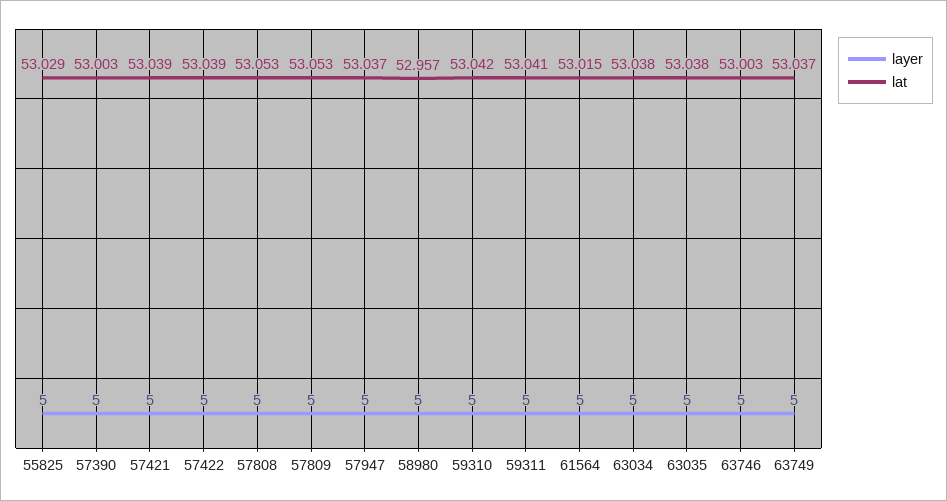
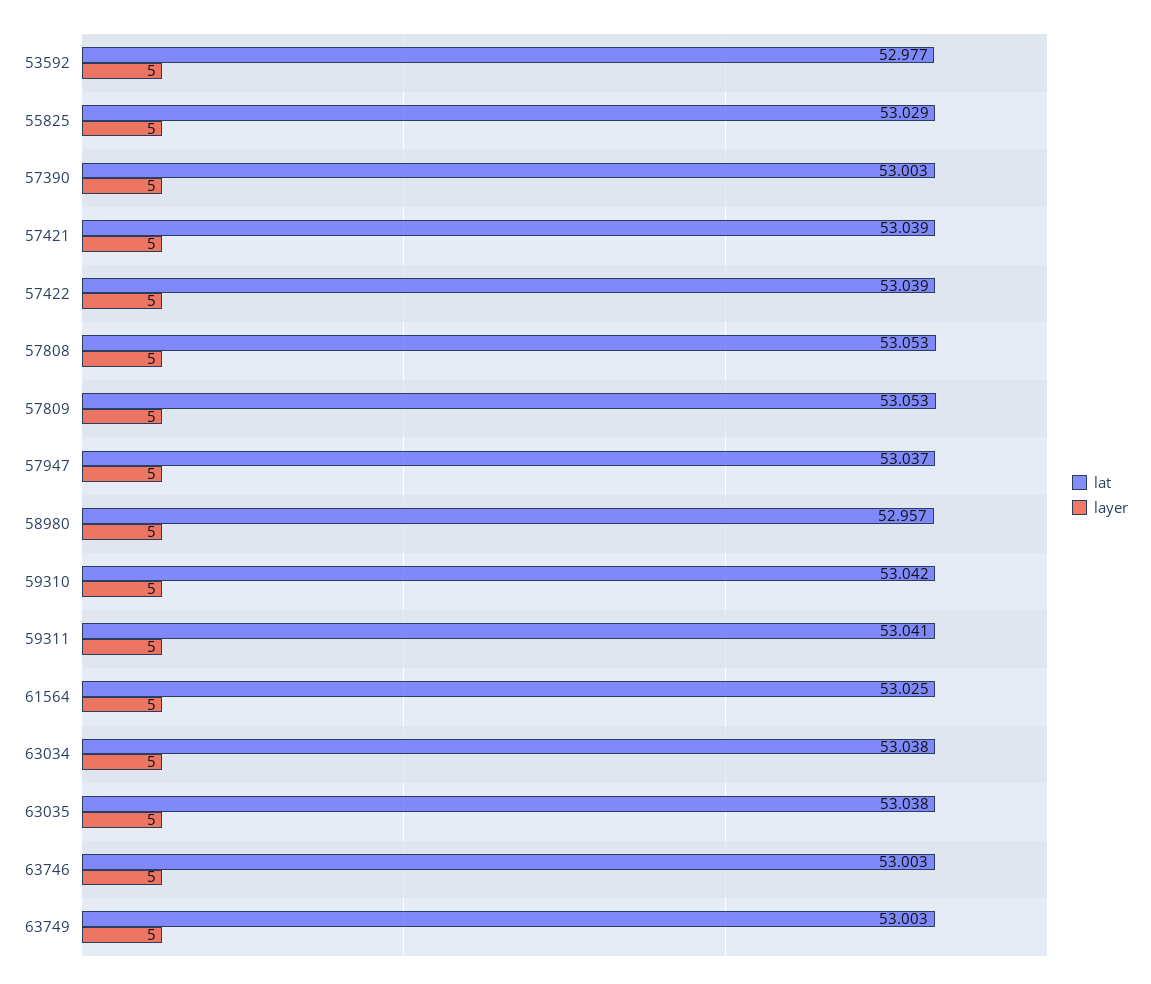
  {
    "layer": {
      "55825": 5,
      "57390": 5,
      "57421": 5,
      "57422": 5,
      "57808": 5,
      "57809": 5,
      "57947": 5,
      "58980": 5,
      "59310": 5,
      "59311": 5,
      "61564": 5,
      "63034": 5,
      "63035": 5,
      "63746": 5,
-     "63749": 5
+     "63749": 5,
+     "53592": 5
    },
    "lat": {
      "55825": 53.029,
      "57390": 53.003,
      "57421": 53.039,
      "57422": 53.039,
      "57808": 53.053,
      "57809": 53.053,
      "57947": 53.037,
      "58980": 52.957,
      "59310": 53.042,
      "59311": 53.041,
-     "61564": 53.015,
+     "61564": 53.025,
      "63034": 53.038,
      "63035": 53.038,
      "63746": 53.003,
-     "63749": 53.037
+     "63749": 53.003,
+     "53592": 52.977
    }
  }

